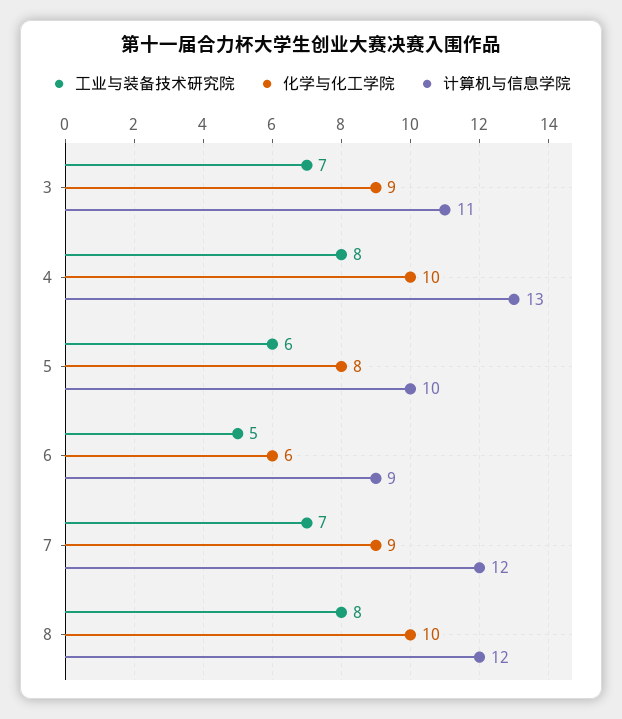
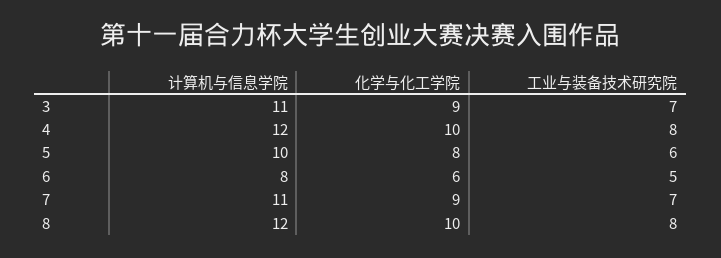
  {
    "工业与装备技术研究院": {
      "3": 7,
      "4": 8,
      "5": 6,
      "6": 5,
      "7": 7,
      "8": 8
    },
    "化学与化工学院": {
      "3": 9,
      "4": 10,
      "5": 8,
      "6": 6,
      "7": 9,
      "8": 10
    },
    "计算机与信息学院": {
      "3": 11,
-     "4": 13,
+     "4": 12,
      "5": 10,
-     "6": 9,
+     "6": 8,
-     "7": 12,
+     "7": 11,
      "8": 12
    }
  }

